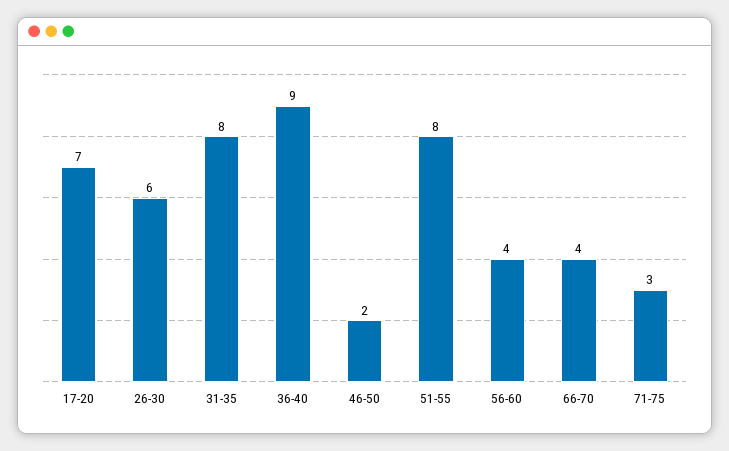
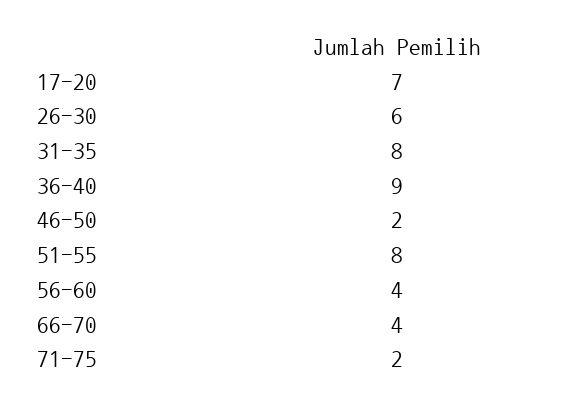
  {
    "17-20": 7,
    "26-30": 6,
    "31-35": 8,
    "36-40": 9,
    "46-50": 2,
    "51-55": 8,
    "56-60": 4,
    "66-70": 4,
-   "71-75": 3
+   "71-75": 2
  }

